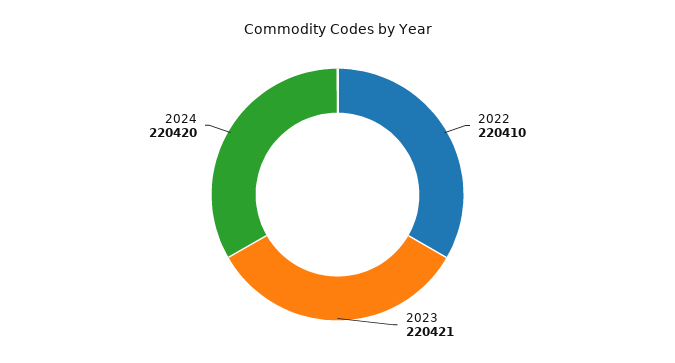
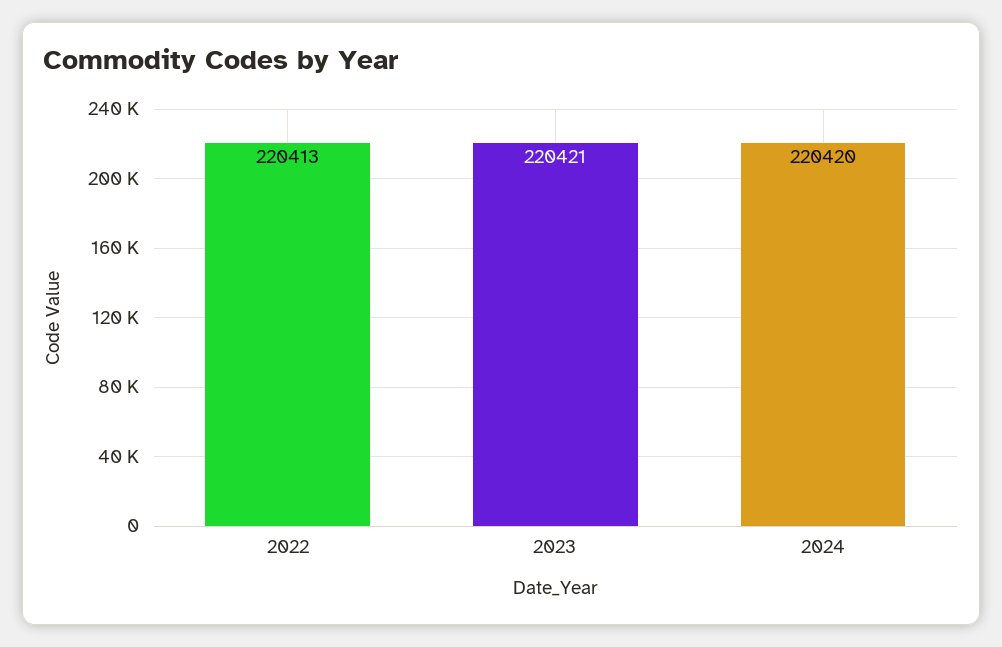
  {
-   "2022": 220410,
+   "2022": 220413,
    "2023": 220421,
    "2024": 220420
  }

